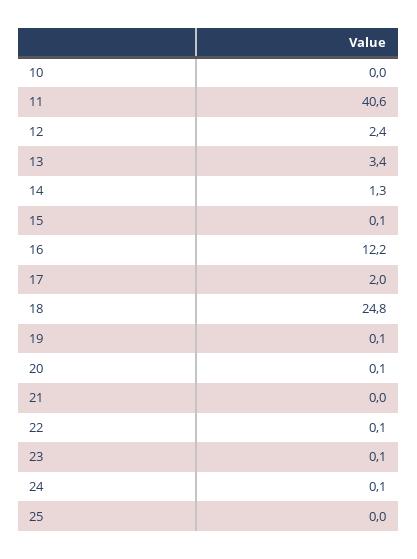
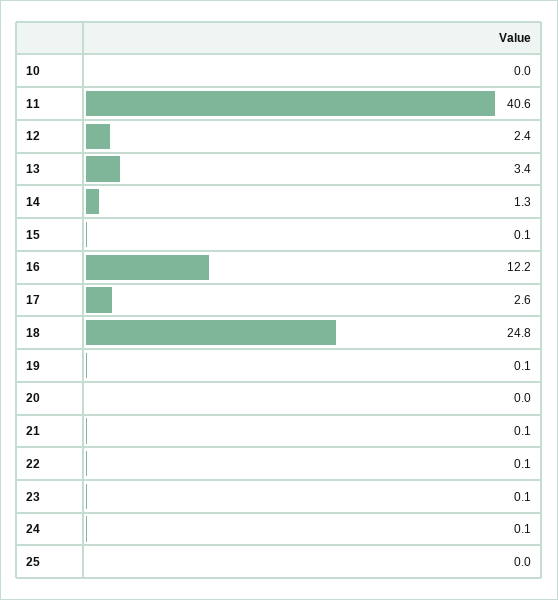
  {
    "10": 0,
    "11": 40.6,
    "12": 2.4,
    "13": 3.4,
    "14": 1.3,
    "15": 0.1,
    "16": 12.2,
-   "17": 2,
+   "17": 2.6,
    "18": 24.8,
    "19": 0.1,
-   "20": 0.1,
+   "20": 0,
-   "21": 0,
+   "21": 0.1,
    "22": 0.1,
    "23": 0.1,
    "24": 0.1,
    "25": 0
  }

